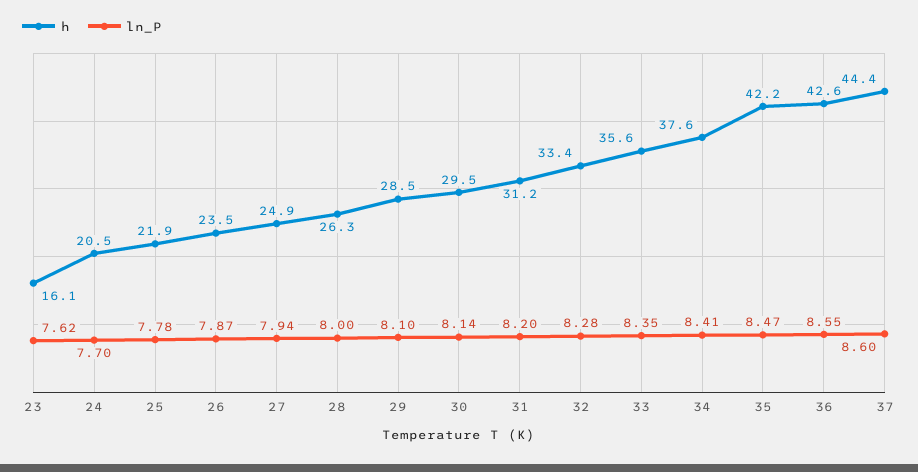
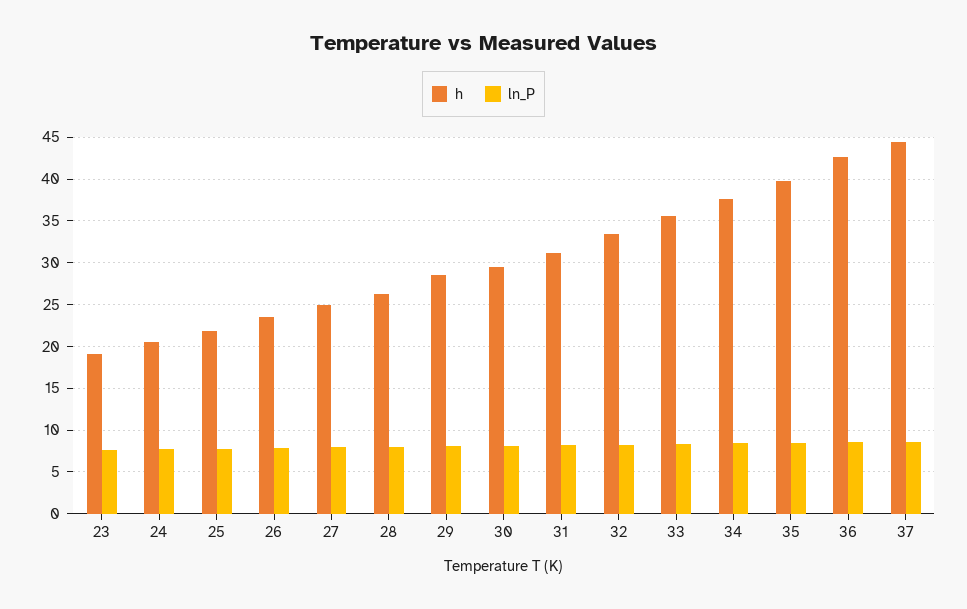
  {
    "h": {
-     "23": 16.1,
+     "23": 19,
      "24": 20.5,
      "25": 21.9,
      "26": 23.5,
      "27": 24.9,
      "28": 26.3,
      "29": 28.5,
      "30": 29.5,
      "31": 31.2,
      "32": 33.4,
      "33": 35.6,
      "34": 37.6,
-     "35": 42.2,
+     "35": 40,
      "36": 42.6,
      "37": 44.4
    },
    "ln_P": {
      "23": 7.62,
      "24": 7.7,
      "25": 7.78,
      "26": 7.87,
      "27": 7.94,
      "28": 8,
      "29": 8.1,
      "30": 8.14,
      "31": 8.2,
      "32": 8.28,
      "33": 8.35,
      "34": 8.41,
      "35": 8.47,
      "36": 8.55,
      "37": 8.6
    }
  }

